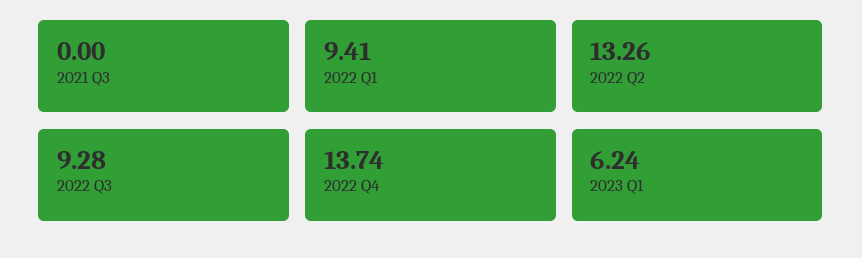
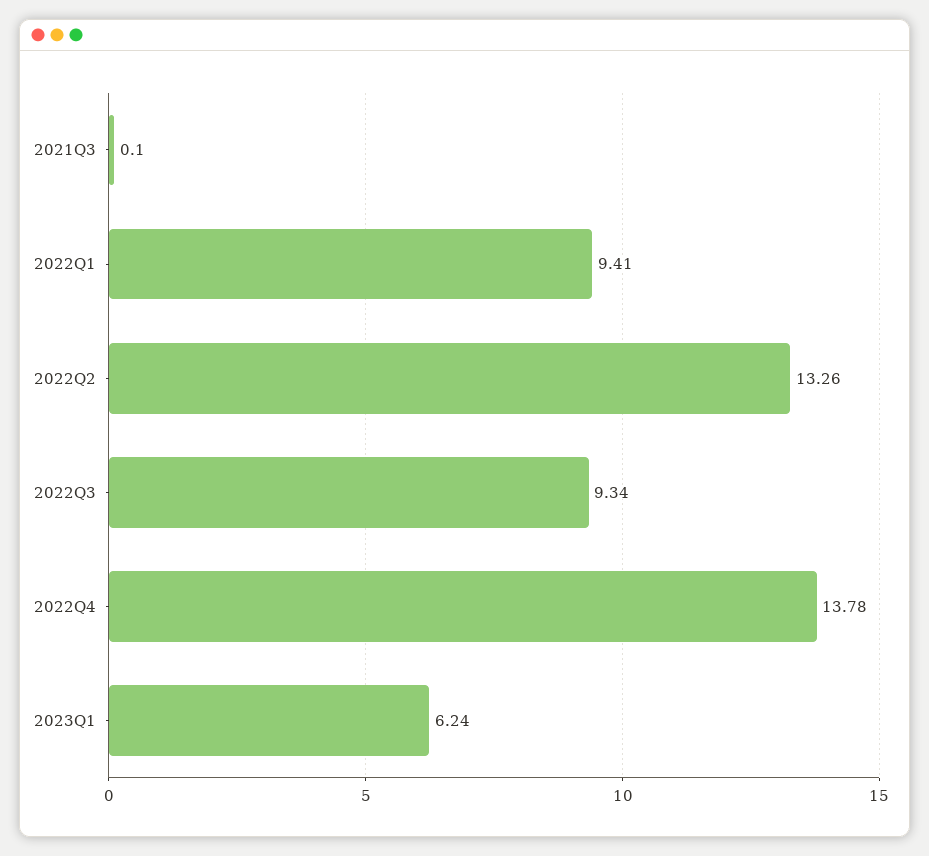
  {
-   "2021 Q3": 0,
+   "2021 Q3": 0.1,
    "2022 Q1": 9.41,
    "2022 Q2": 13.26,
-   "2022 Q3": 9.28,
+   "2022 Q3": 9.34,
-   "2022 Q4": 13.74,
+   "2022 Q4": 13.78,
    "2023 Q1": 6.24
  }

